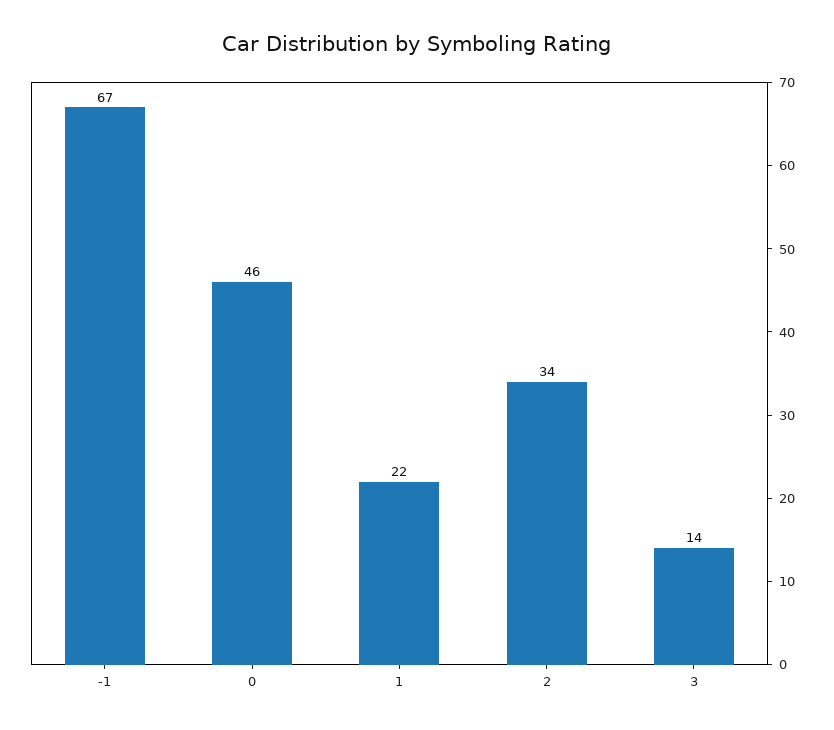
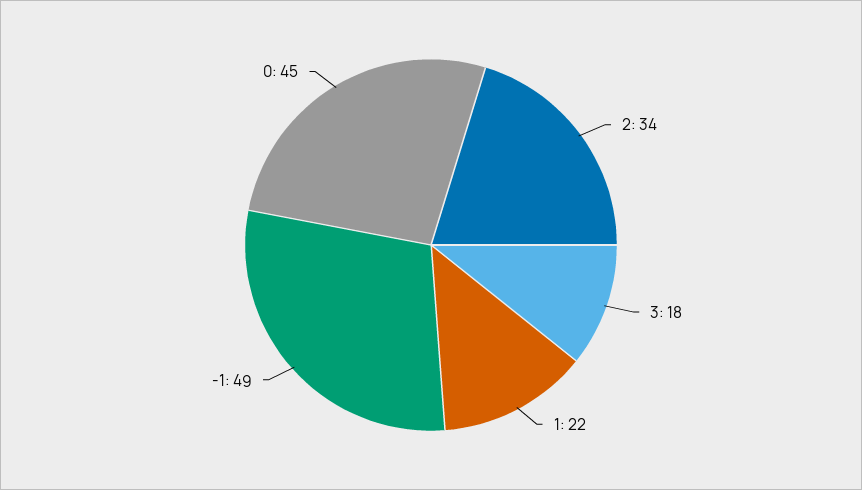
  {
-   "-1": 67,
+   "-1": 49,
-   "0": 46,
+   "0": 45,
    "1": 22,
    "2": 34,
-   "3": 14
+   "3": 18
  }

